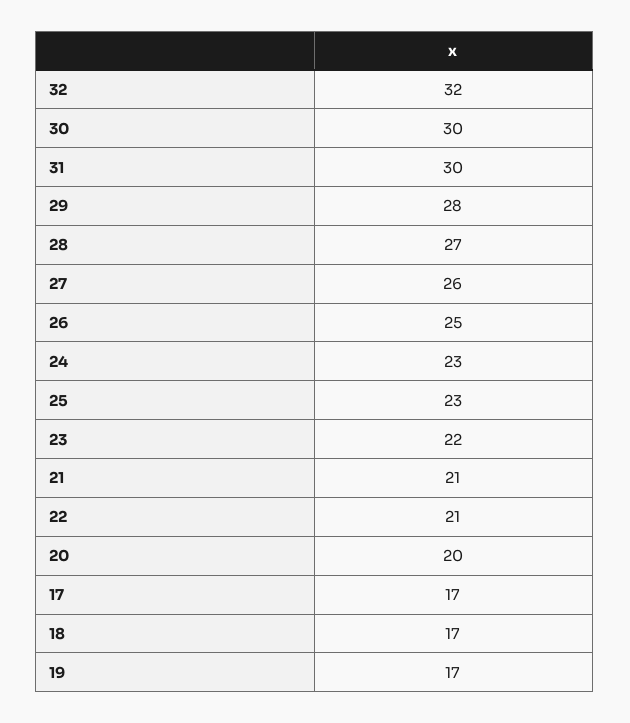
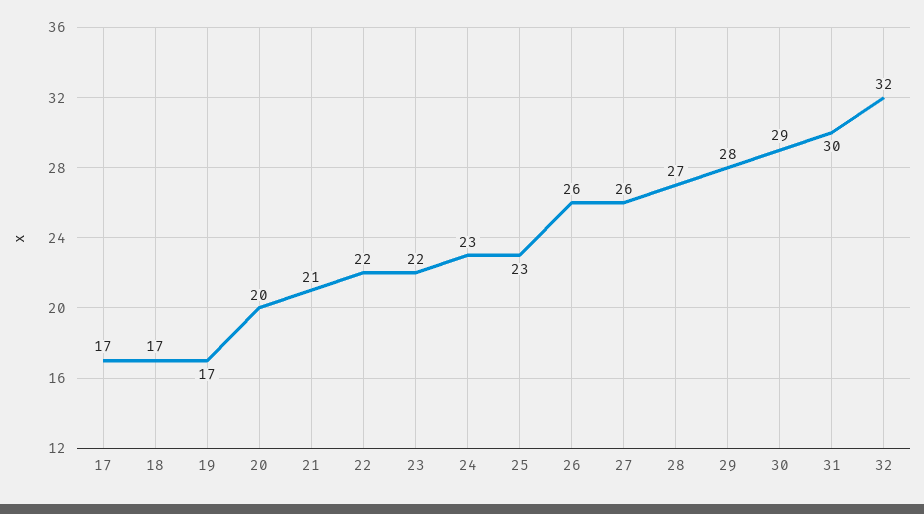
  {
    "32": 32,
-   "30": 30,
+   "30": 29,
    "31": 30,
    "29": 28,
    "28": 27,
    "27": 26,
-   "26": 25,
+   "26": 26,
    "24": 23,
    "25": 23,
    "23": 22,
    "21": 21,
-   "22": 21,
+   "22": 22,
    "20": 20,
    "17": 17,
    "18": 17,
    "19": 17
  }

